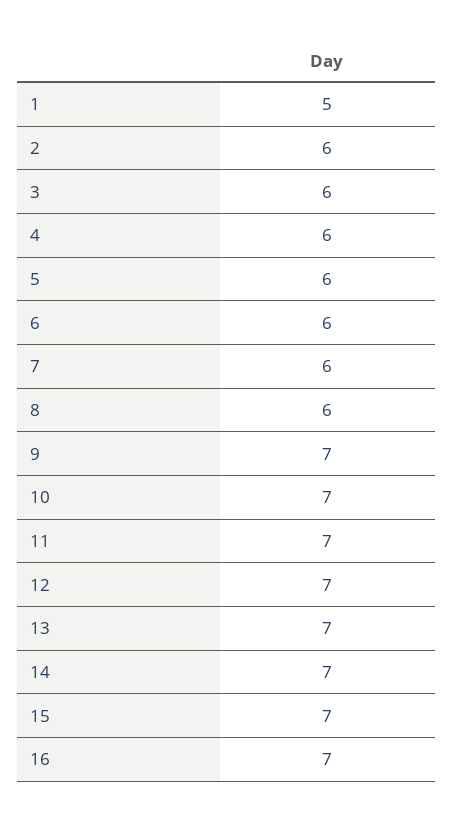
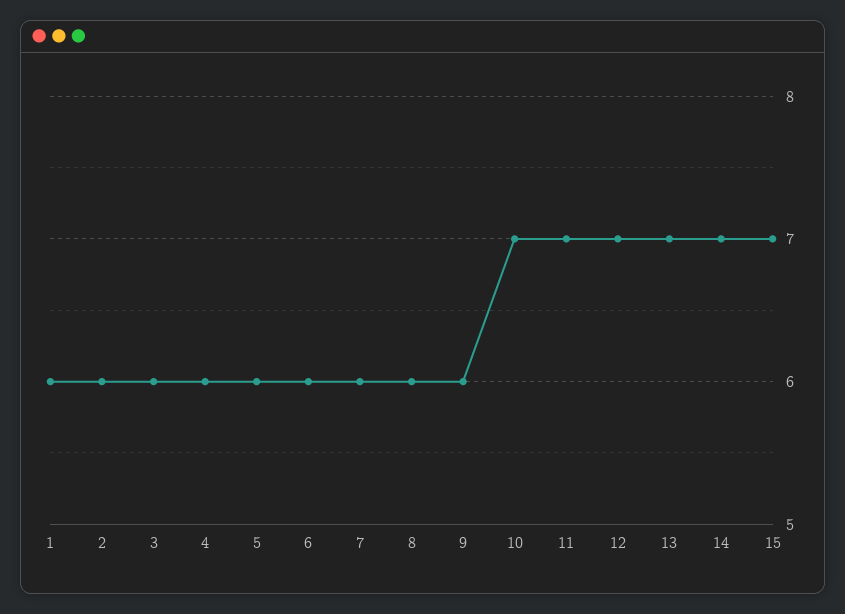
  {
-   "1": 5,
+   "1": 6,
    "2": 6,
    "3": 6,
    "4": 6,
    "5": 6,
    "6": 6,
    "7": 6,
    "8": 6,
-   "9": 7,
+   "9": 6,
    "10": 7,
    "11": 7,
    "12": 7,
    "13": 7,
    "14": 7,
-   "15": 7,
+   "15": 7
-   "16": 7
  }

